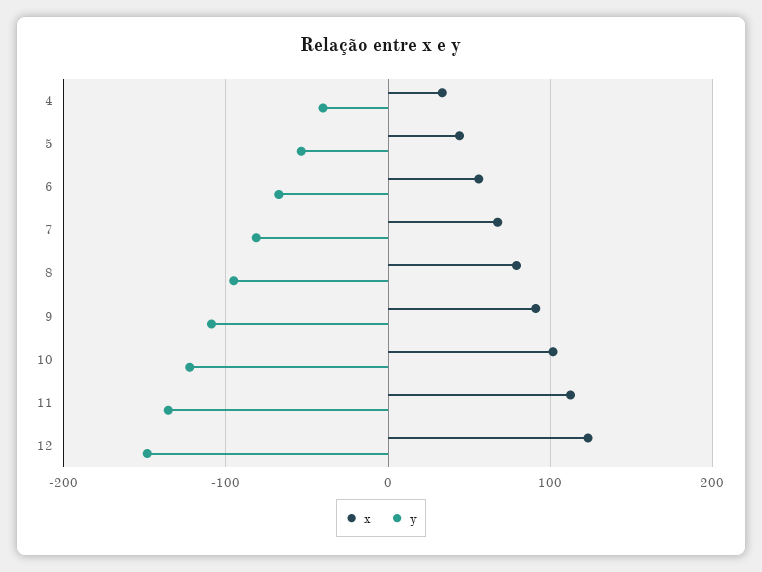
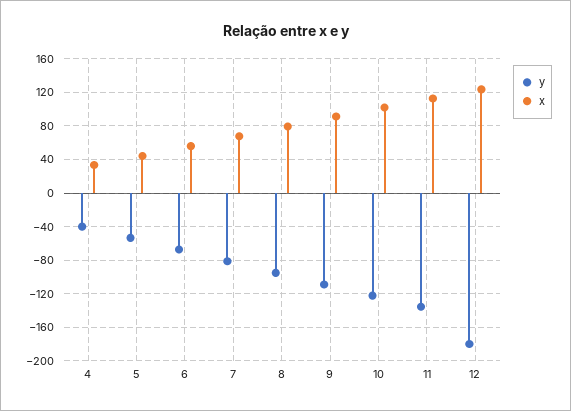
  {
    "x": {
      "4": 30,
      "5": 40,
      "6": 60,
      "7": 70,
      "8": 80,
      "9": 90,
      "10": 100,
      "11": 110,
      "12": 120
    },
    "y": {
      "4": -40,
      "5": -50,
      "6": -70,
      "7": -80,
      "8": -100,
      "9": -110,
      "10": -120,
      "11": -140,
-     "12": -150
+     "12": -180
    }
  }

